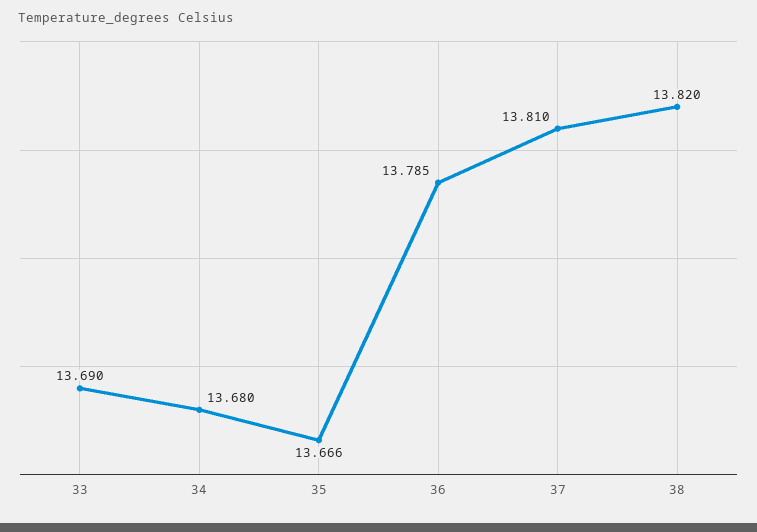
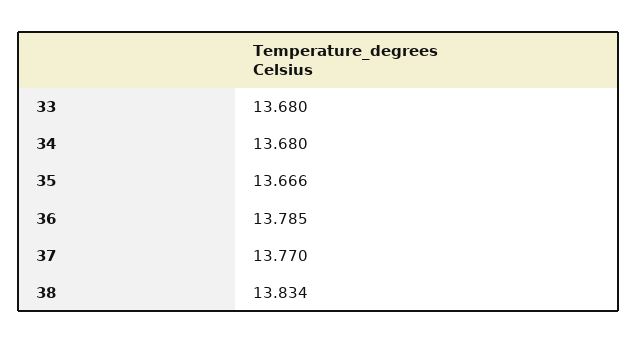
  {
-   "33": 13.69,
+   "33": 13.68,
    "34": 13.68,
    "35": 13.666,
    "36": 13.785,
-   "37": 13.81,
+   "37": 13.77,
-   "38": 13.82
+   "38": 13.834
  }

